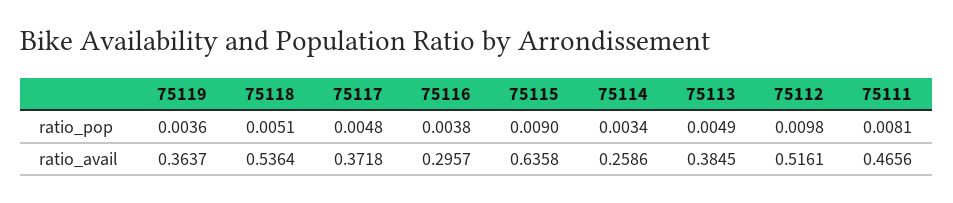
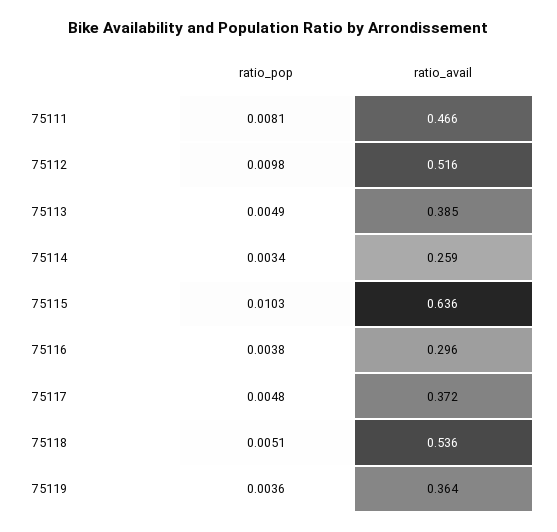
  {
    "75119": {
      "ratio_pop": 0.0036,
      "ratio_avail": 0.3637
    },
    "75118": {
      "ratio_pop": 0.0051,
      "ratio_avail": 0.5364
    },
    "75117": {
      "ratio_pop": 0.0048,
      "ratio_avail": 0.3718
    },
    "75116": {
      "ratio_pop": 0.0038,
      "ratio_avail": 0.2957
    },
    "75115": {
-     "ratio_pop": 0.009,
+     "ratio_pop": 0.0103,
      "ratio_avail": 0.6358
    },
    "75114": {
      "ratio_pop": 0.0034,
      "ratio_avail": 0.2586
    },
    "75113": {
      "ratio_pop": 0.0049,
      "ratio_avail": 0.3845
    },
    "75112": {
      "ratio_pop": 0.0098,
      "ratio_avail": 0.5161
    },
    "75111": {
      "ratio_pop": 0.0081,
      "ratio_avail": 0.4656
    }
  }

